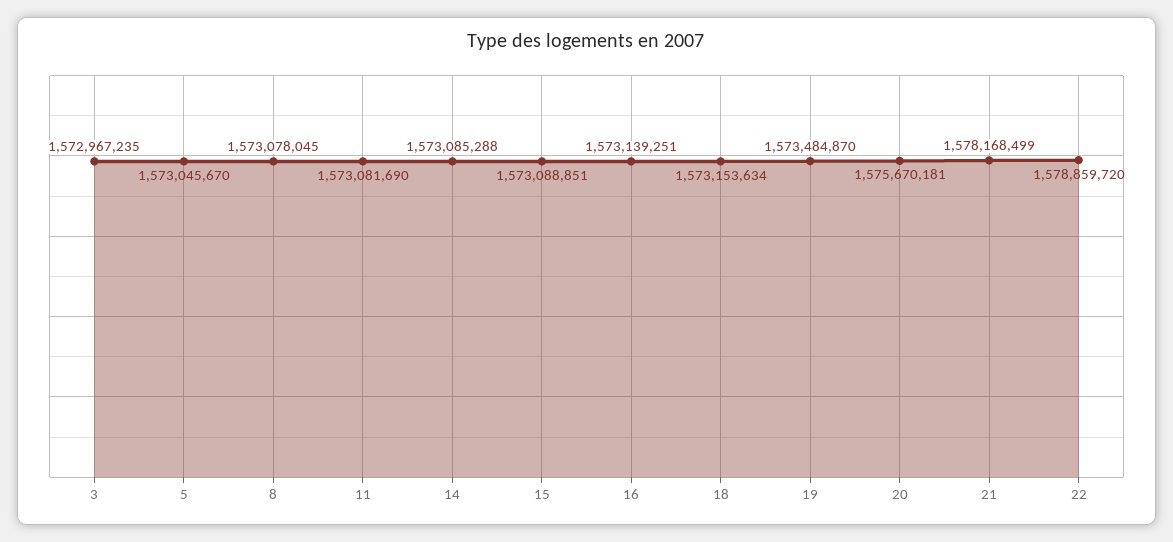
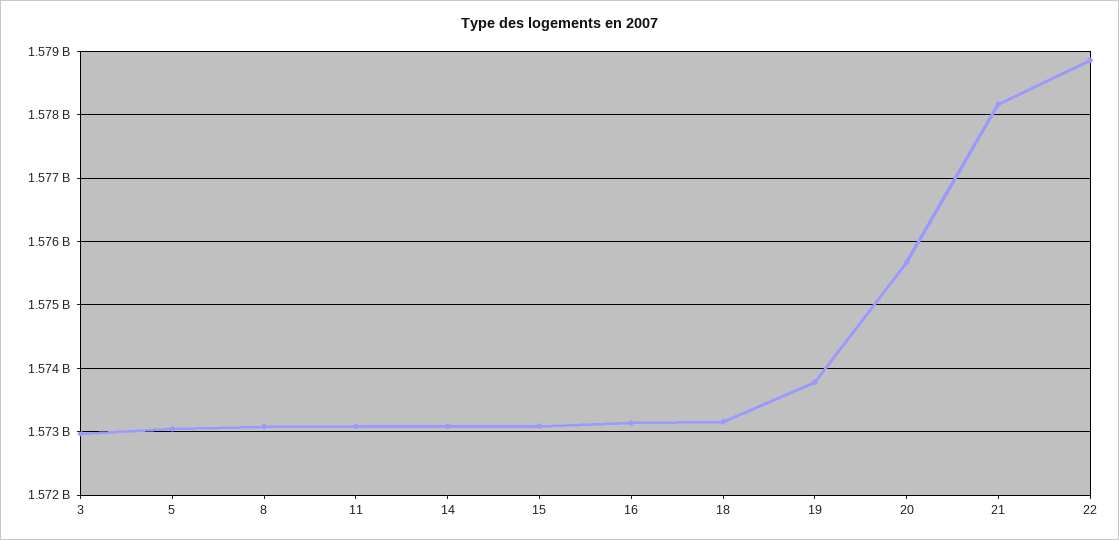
  {
    "3": 1572967235,
    "5": 1573045670,
    "8": 1573078045,
    "11": 1573081690,
    "14": 1573085288,
    "15": 1573088851,
    "16": 1573139251,
    "18": 1573153634,
-   "19": 1573484870,
+   "19": 1573800000,
    "20": 1575670181,
    "21": 1578168499,
    "22": 1578859720
  }

